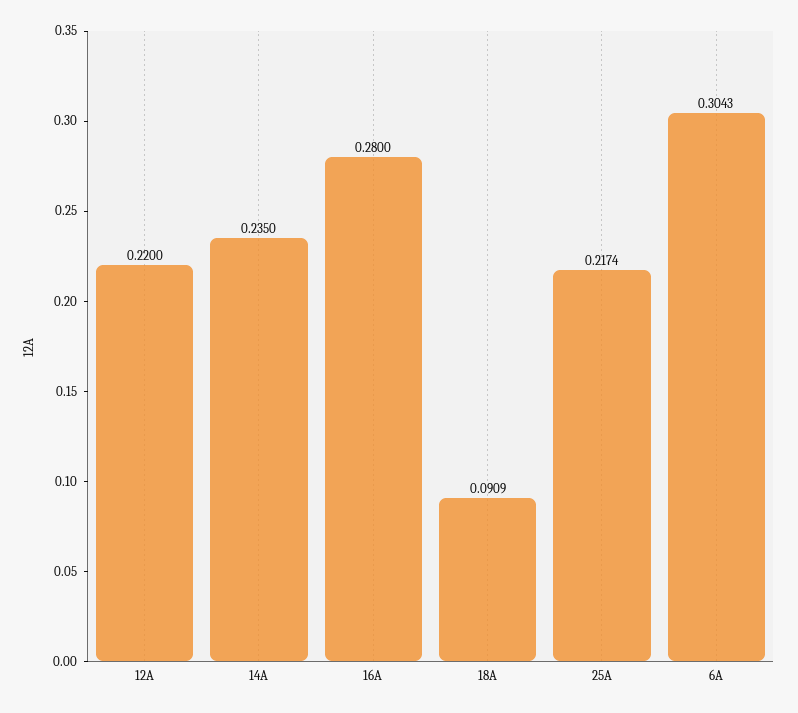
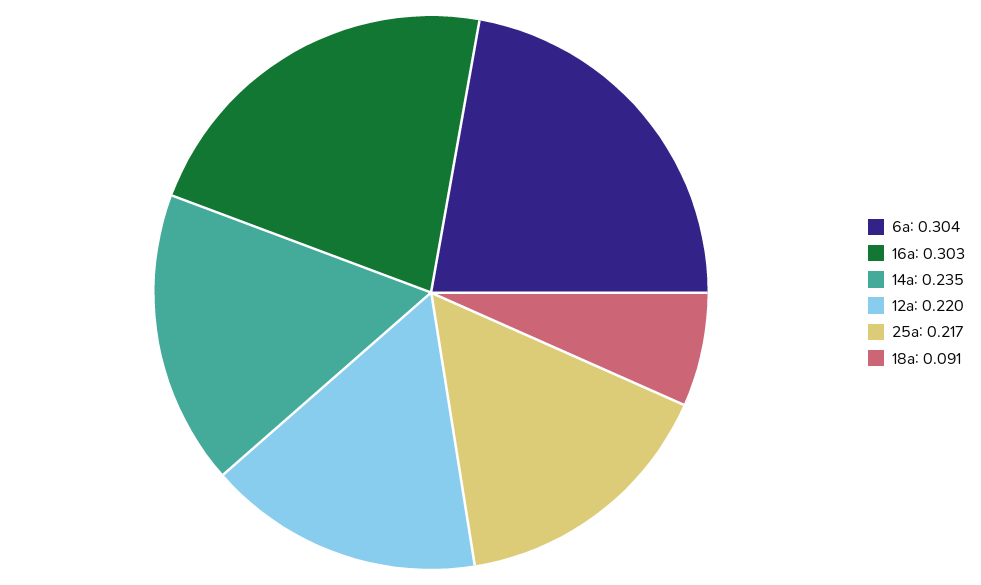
  {
    "12A": 0.22,
    "14A": 0.235,
-   "16A": 0.28,
+   "16A": 0.303,
    "18A": 0.0909,
    "25A": 0.2174,
    "6A": 0.3043
  }

